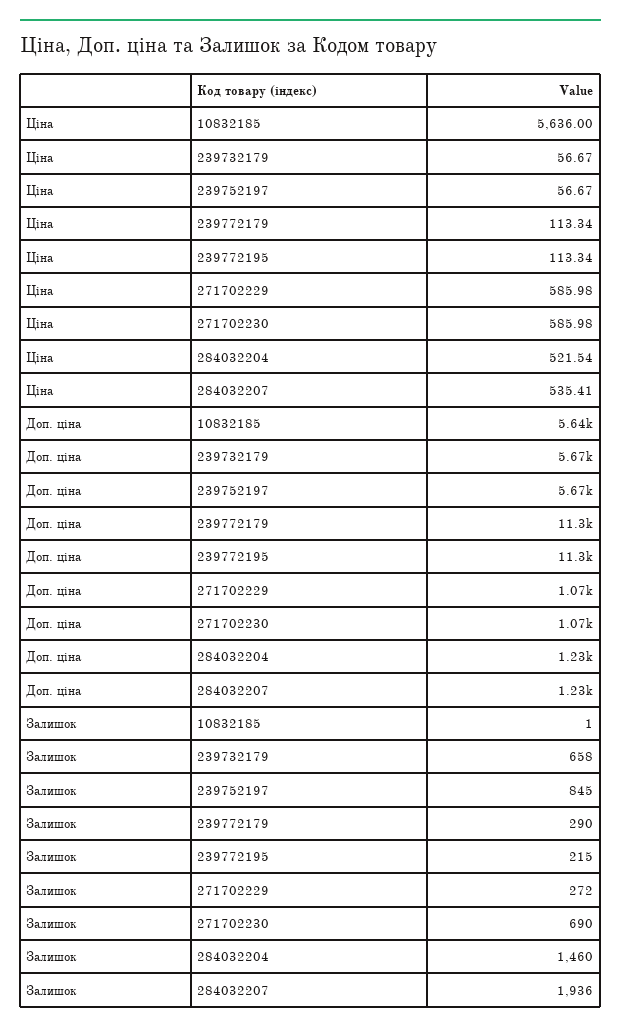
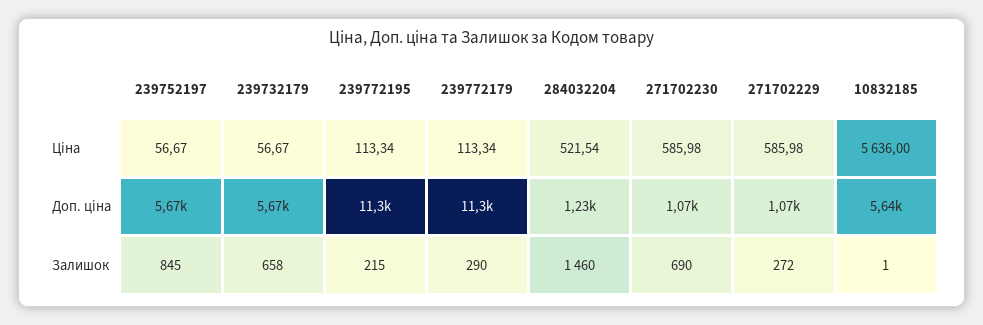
  {
    "Ціна": {
      "10832185": 5636,
      "239732179": 56.67,
      "239752197": 56.67,
      "239772179": 113.34,
      "239772195": 113.34,
      "271702229": 585.98,
      "271702230": 585.98,
-     "284032204": 521.54,
+     "284032204": 521.54
-     "284032207": 535.41
    },
    "Доп. ціна": {
      "10832185": 5640,
      "239732179": 5670,
      "239752197": 5670,
      "239772179": 11300,
      "239772195": 11300,
      "271702229": 1070,
      "271702230": 1070,
-     "284032204": 1230,
+     "284032204": 1230
-     "284032207": 1230
    },
    "Залишок": {
      "10832185": 1,
      "239732179": 658,
      "239752197": 845,
      "239772179": 290,
      "239772195": 215,
      "271702229": 272,
      "271702230": 690,
-     "284032204": 1460,
+     "284032204": 1460
-     "284032207": 1936
    }
  }

